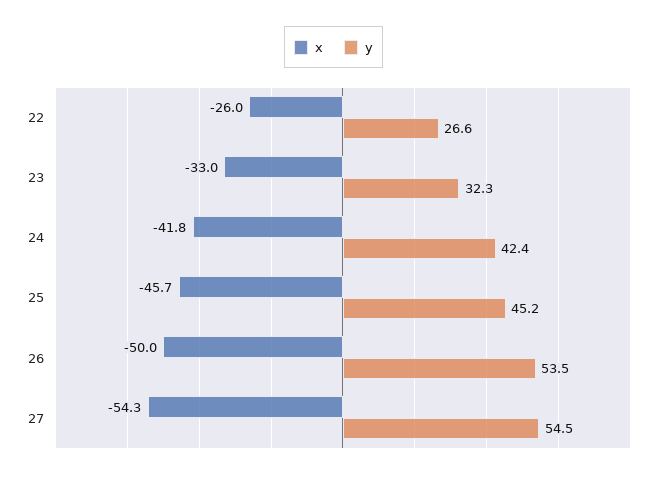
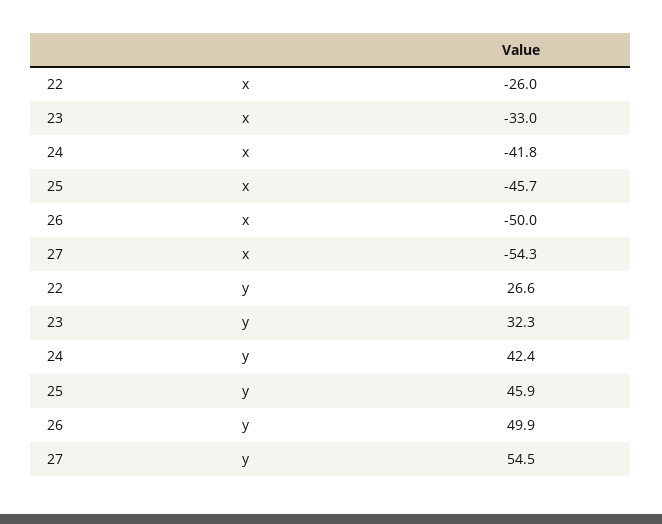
  {
    "x": {
      "22": -26,
      "23": -33,
      "24": -41.8,
      "25": -45.7,
      "26": -50,
      "27": -54.3
    },
    "y": {
      "22": 26.6,
      "23": 32.3,
      "24": 42.4,
-     "25": 45.2,
+     "25": 45.9,
-     "26": 53.5,
+     "26": 49.9,
      "27": 54.5
    }
  }

